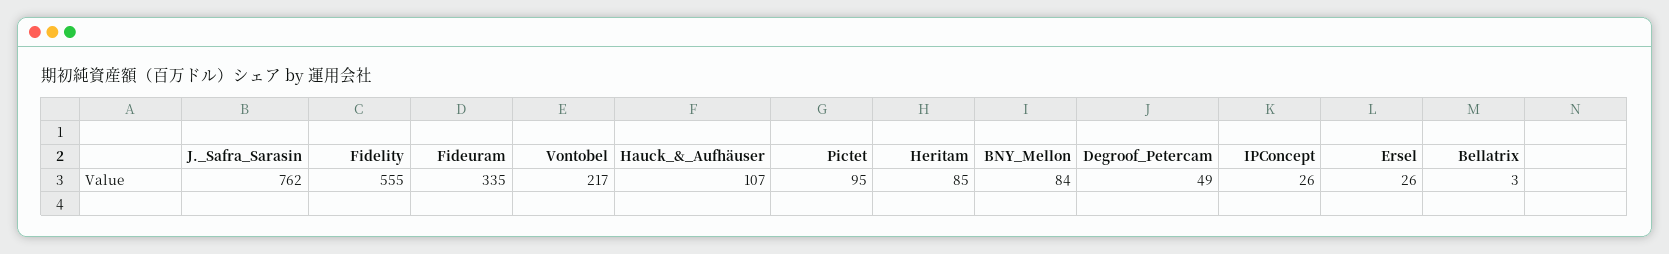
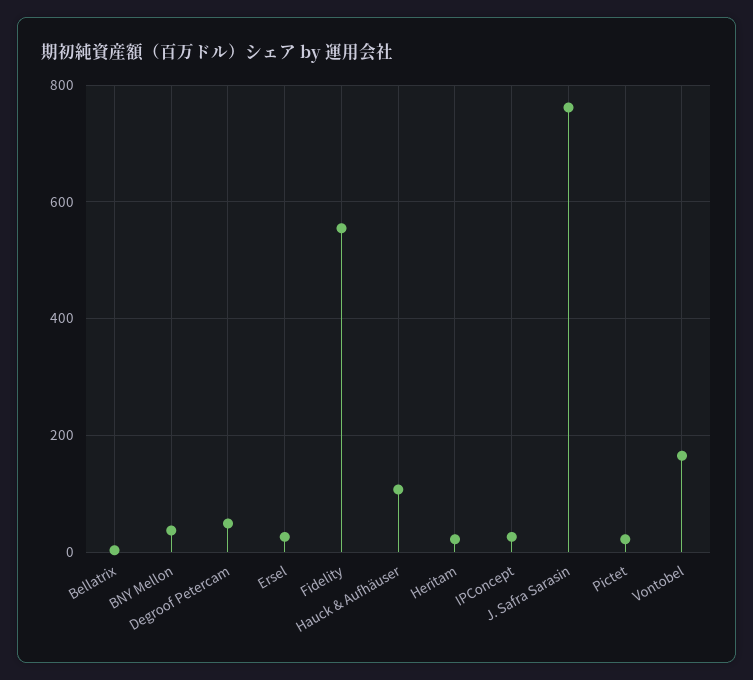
  {
    "J._Safra_Sarasin": 762,
    "Fidelity": 555,
-   "Fideuram": 335,
-   "Vontobel": 217,
+   "Vontobel": 160,
    "Hauck_&_Aufhäuser": 107,
-   "Pictet": 95,
+   "Pictet": 20,
-   "Heritam": 85,
+   "Heritam": 20,
-   "BNY_Mellon": 84,
+   "BNY_Mellon": 40,
    "Degroof_Petercam": 49,
    "IPConcept": 26,
    "Ersel": 26,
    "Bellatrix": 3
  }

